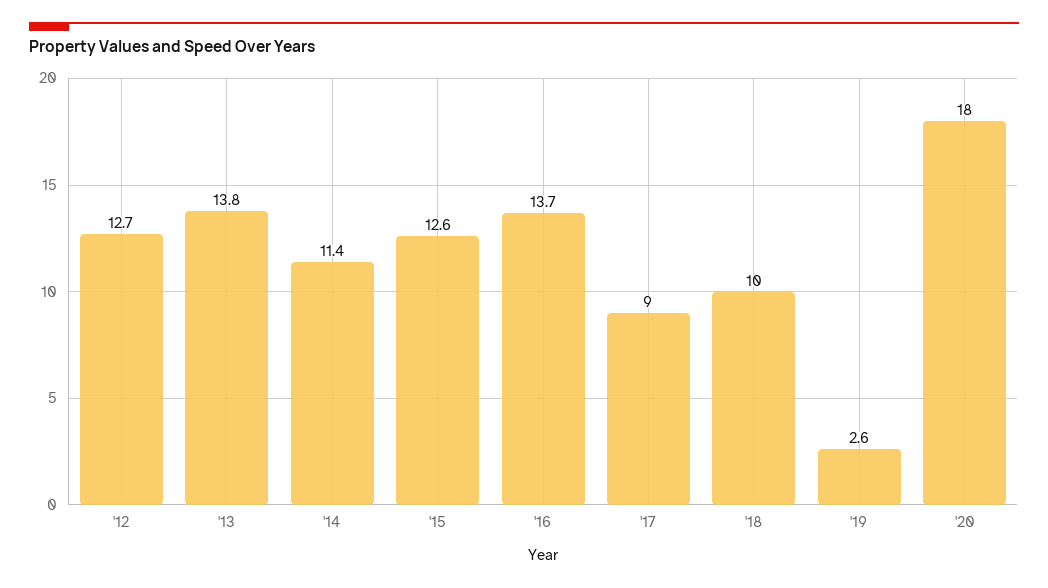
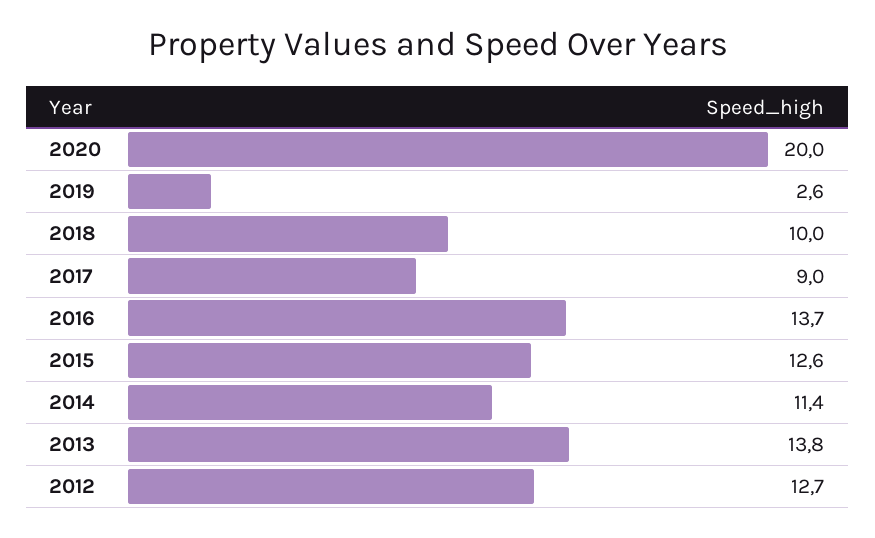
  {
    "'12": 12.7,
    "'13": 13.8,
    "'14": 11.4,
    "'15": 12.6,
    "'16": 13.7,
    "'17": 9,
    "'18": 10,
    "'19": 2.6,
-   "'20": 18
+   "'20": 20
  }

